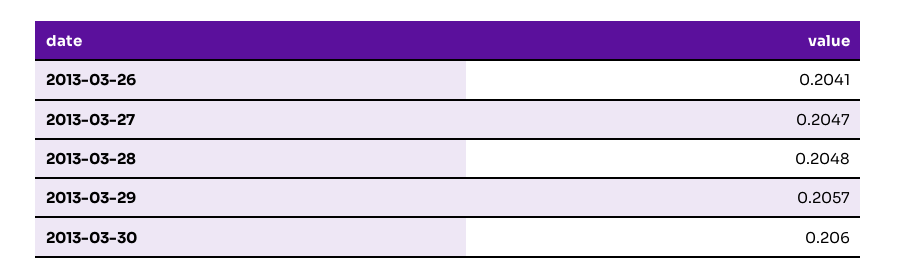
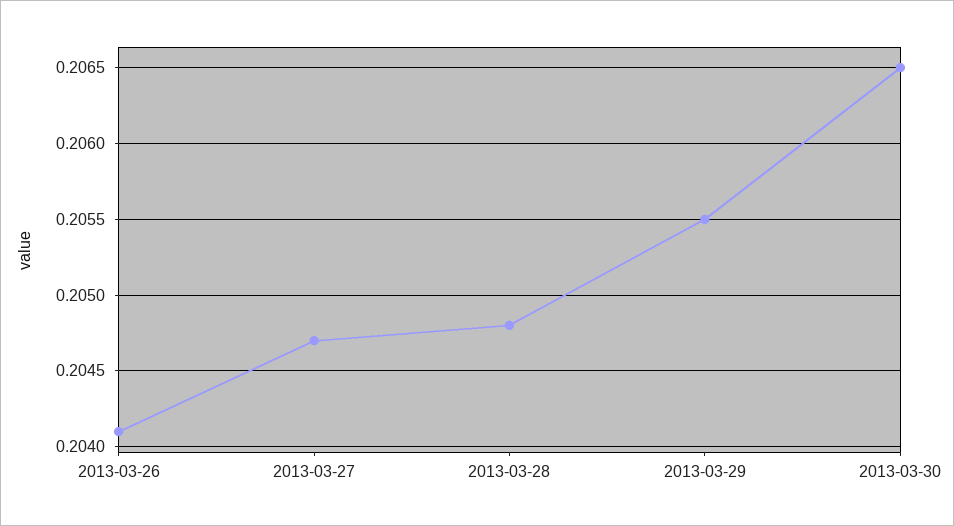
  {
    "2013-03-26": 0.2041,
    "2013-03-27": 0.2047,
    "2013-03-28": 0.2048,
-   "2013-03-29": 0.2057,
+   "2013-03-29": 0.2055,
-   "2013-03-30": 0.206
+   "2013-03-30": 0.2065
  }

